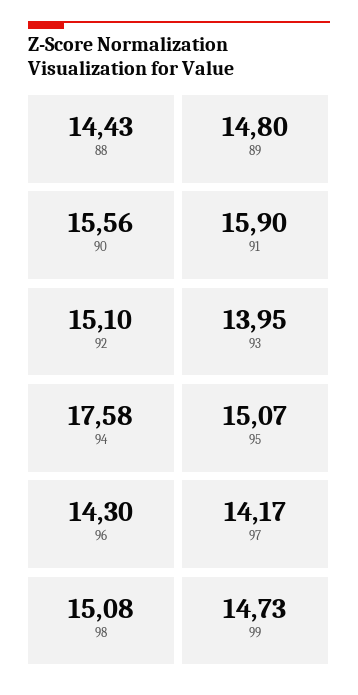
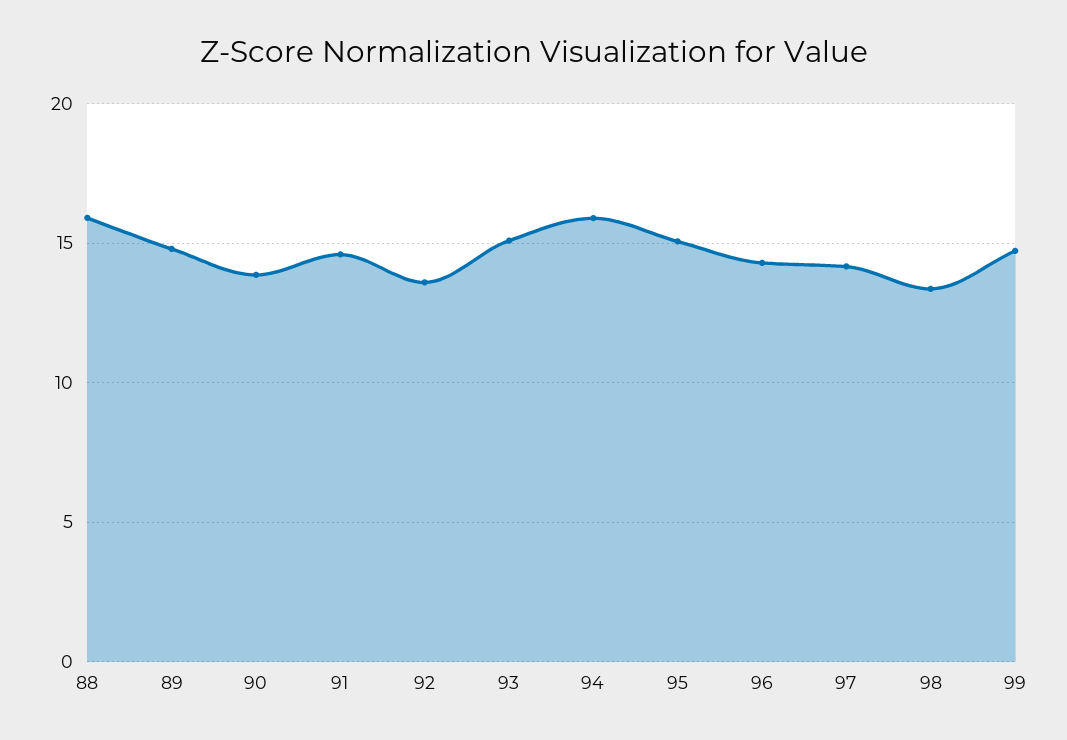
  {
-   "88": 14.43,
+   "88": 16,
    "89": 14.8,
-   "90": 15.56,
+   "90": 14,
-   "91": 15.9,
+   "91": 14.5,
-   "92": 15.1,
+   "92": 13.5,
-   "93": 13.95,
+   "93": 15,
-   "94": 17.58,
+   "94": 16,
    "95": 15.07,
    "96": 14.3,
    "97": 14.17,
-   "98": 15.08,
+   "98": 13.5,
    "99": 14.73
  }

